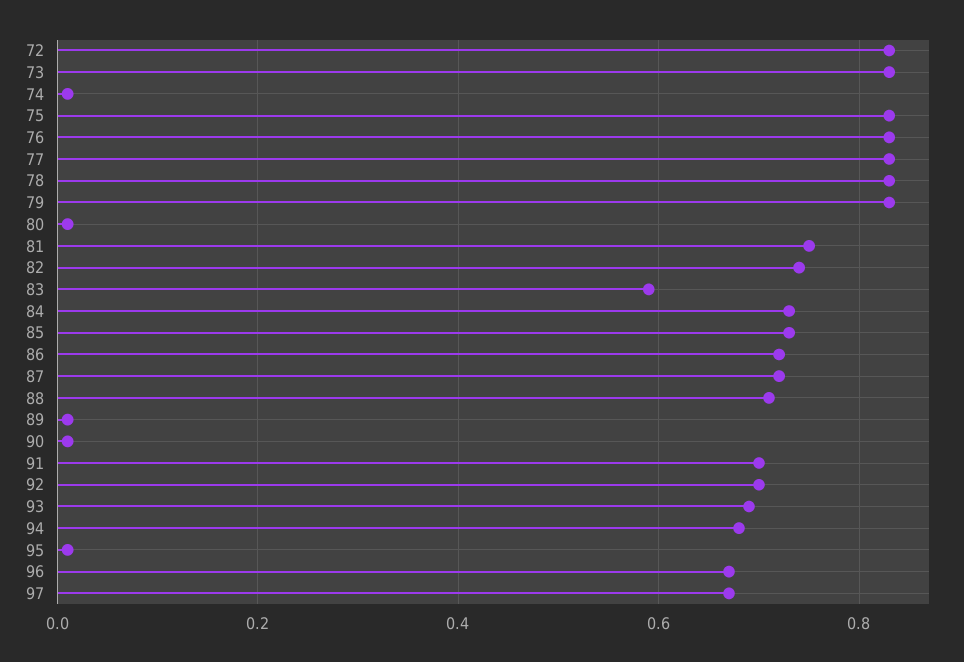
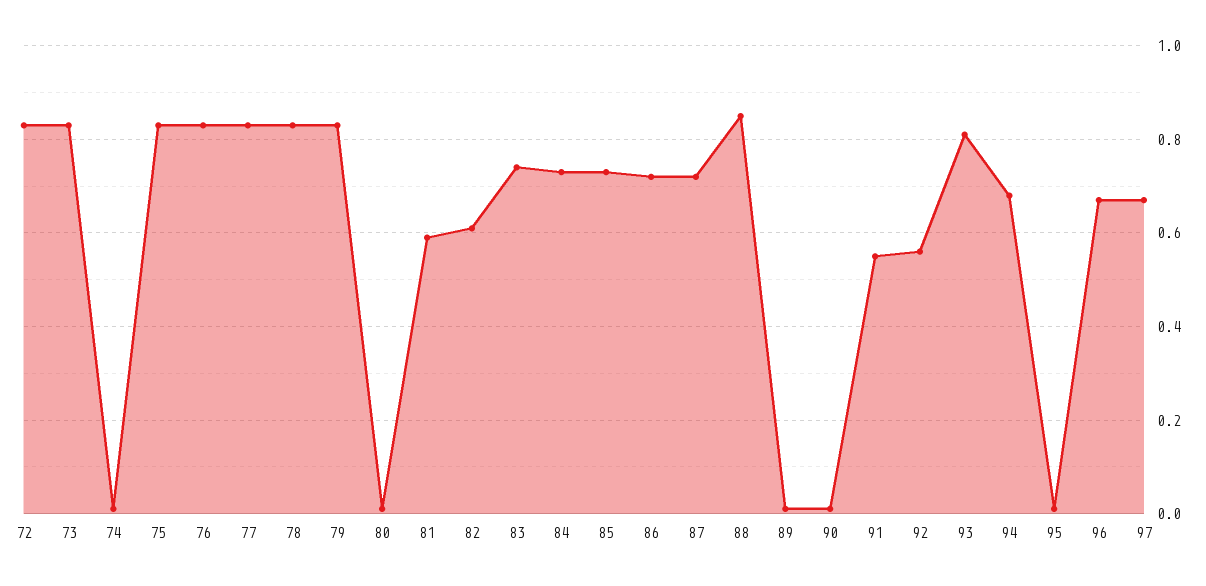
  {
    "72": 0.85,
    "73": 0.85,
    "74": 0,
    "75": 0.85,
    "76": 0.85,
    "77": 0.85,
    "78": 0.85,
    "79": 0.85,
    "80": 0,
-   "81": 0.75,
+   "81": 0.6,
-   "82": 0.75,
+   "82": 0.6,
-   "83": 0.6,
+   "83": 0.75,
    "84": 0.75,
    "85": 0.75,
    "86": 0.7,
    "87": 0.7,
-   "88": 0.7,
+   "88": 0.85,
    "89": 0,
    "90": 0,
-   "91": 0.7,
+   "91": 0.55,
-   "92": 0.7,
+   "92": 0.55,
-   "93": 0.7,
+   "93": 0.8,
    "94": 0.7,
    "95": 0,
    "96": 0.65,
    "97": 0.65
  }

